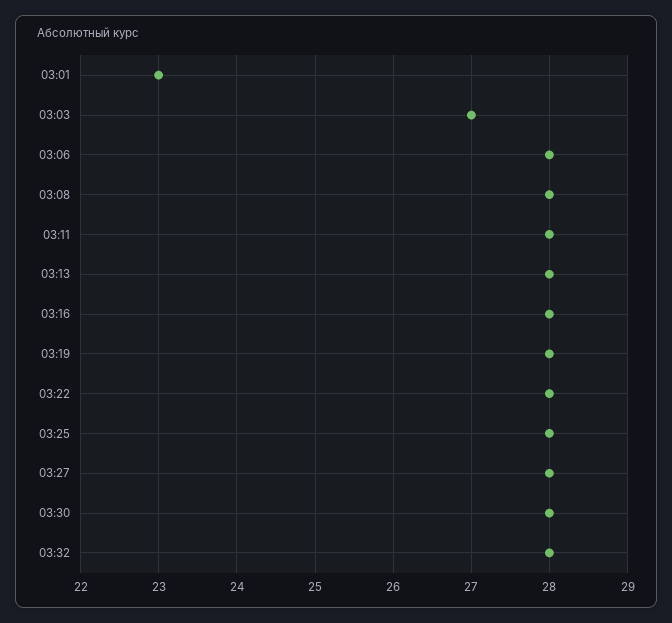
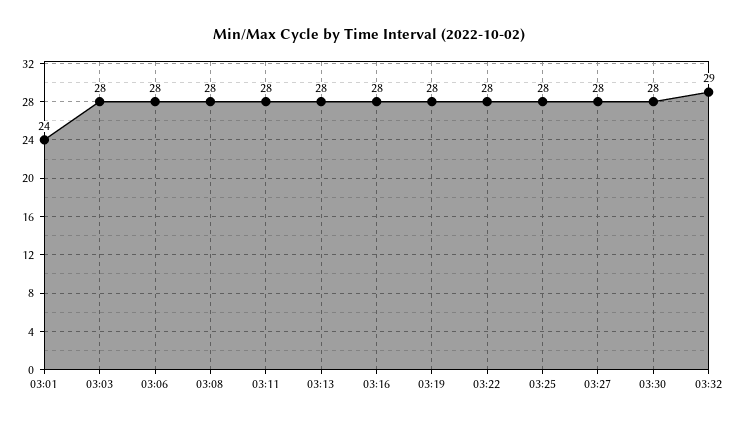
  {
-   "03:01": 23,
+   "03:01": 24,
-   "03:03": 27,
+   "03:03": 28,
    "03:06": 28,
    "03:08": 28,
    "03:11": 28,
    "03:13": 28,
    "03:16": 28,
    "03:19": 28,
    "03:22": 28,
    "03:25": 28,
    "03:27": 28,
    "03:30": 28,
-   "03:32": 28
+   "03:32": 29
  }

